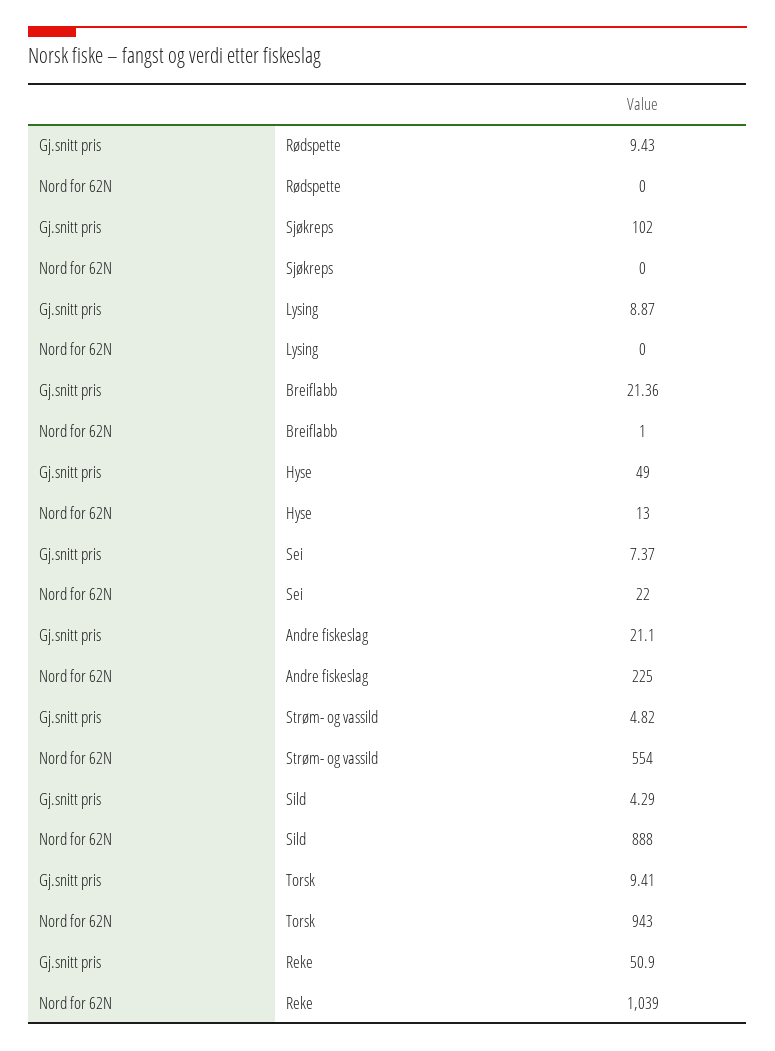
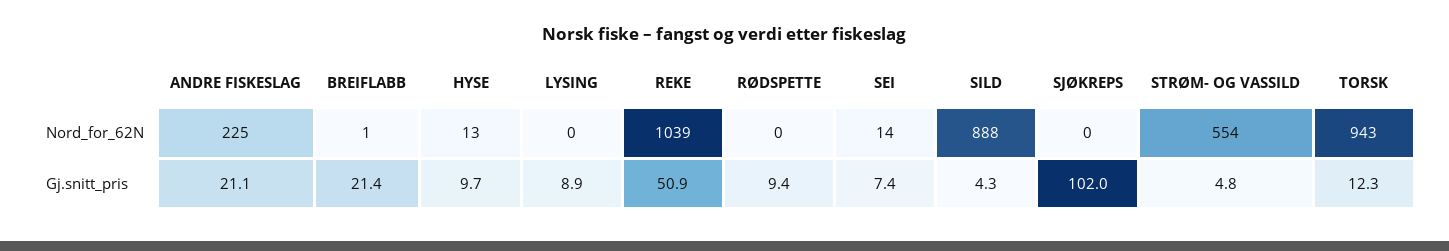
  {
    "Gj.snitt pris": {
      "Rødspette": 9.43,
      "Sjøkreps": 102,
      "Lysing": 8.87,
      "Breiflabb": 21.36,
-     "Hyse": 49,
+     "Hyse": 9.7,
      "Sei": 7.37,
      "Andre fiskeslag": 21.1,
      "Strøm- og vassild": 4.82,
      "Sild": 4.29,
-     "Torsk": 9.41,
+     "Torsk": 12.3,
      "Reke": 50.9
    },
    "Nord for 62N": {
      "Rødspette": 0,
      "Sjøkreps": 0,
      "Lysing": 0,
      "Breiflabb": 1,
      "Hyse": 13,
-     "Sei": 22,
+     "Sei": 14,
      "Andre fiskeslag": 225,
      "Strøm- og vassild": 554,
      "Sild": 888,
      "Torsk": 943,
      "Reke": 1039
    }
  }

